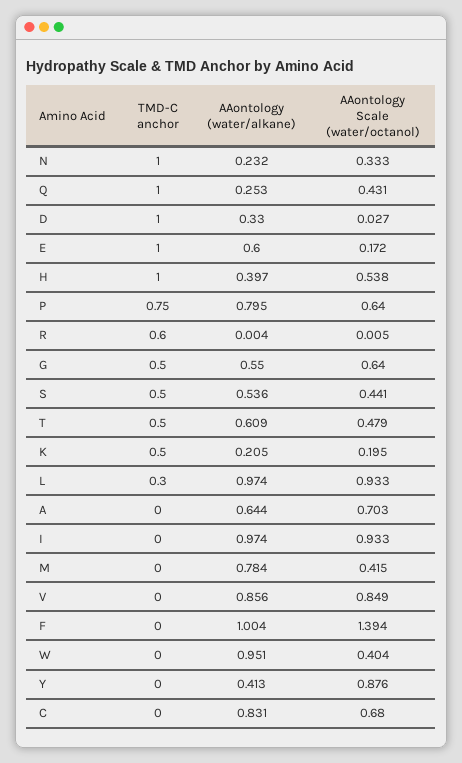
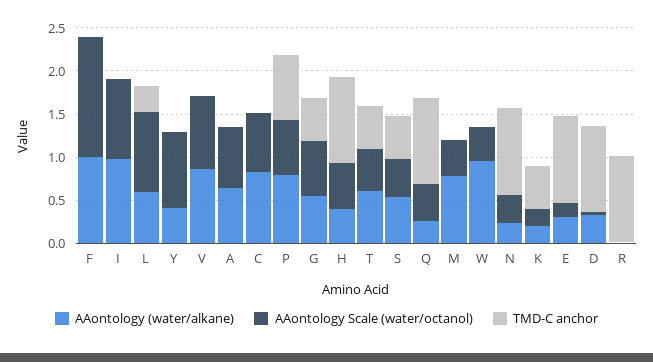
  {
    "TMD-C anchor": {
      "N": 1,
      "Q": 1,
      "D": 1,
      "E": 1,
      "H": 1,
      "P": 0.75,
-     "R": 0.6,
+     "R": 1,
      "G": 0.5,
      "S": 0.5,
      "T": 0.5,
      "K": 0.5,
      "L": 0.3,
      "A": 0,
      "I": 0,
      "M": 0,
      "V": 0,
      "F": 0,
      "W": 0,
      "Y": 0,
      "C": 0
    },
    "AAontology (water/alkane)": {
      "N": 0.232,
      "Q": 0.253,
      "D": 0.33,
-     "E": 0.6,
+     "E": 0.3,
      "H": 0.397,
      "P": 0.795,
      "R": 0.004,
      "G": 0.55,
      "S": 0.536,
      "T": 0.609,
      "K": 0.205,
-     "L": 0.974,
+     "L": 0.6,
      "A": 0.644,
      "I": 0.974,
      "M": 0.784,
      "V": 0.856,
      "F": 1.004,
      "W": 0.951,
      "Y": 0.413,
      "C": 0.831
    },
    "AAontology Scale (water/octanol)": {
      "N": 0.333,
      "Q": 0.431,
      "D": 0.027,
      "E": 0.172,
      "H": 0.538,
      "P": 0.64,
      "R": 0.005,
      "G": 0.64,
      "S": 0.441,
      "T": 0.479,
      "K": 0.195,
      "L": 0.933,
      "A": 0.703,
      "I": 0.933,
      "M": 0.415,
      "V": 0.849,
      "F": 1.394,
      "W": 0.404,
      "Y": 0.876,
      "C": 0.68
    }
  }

